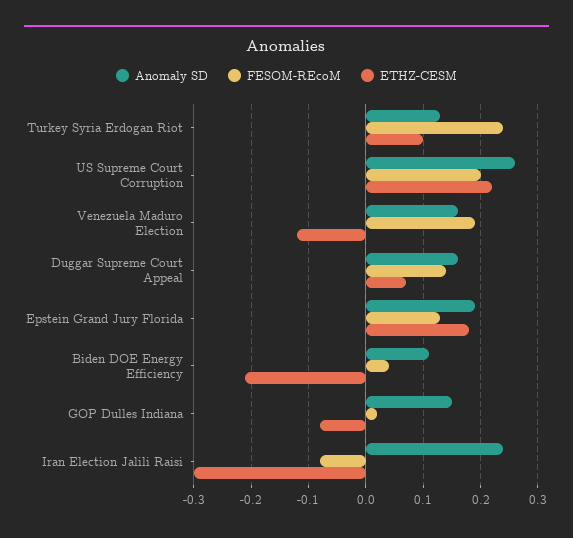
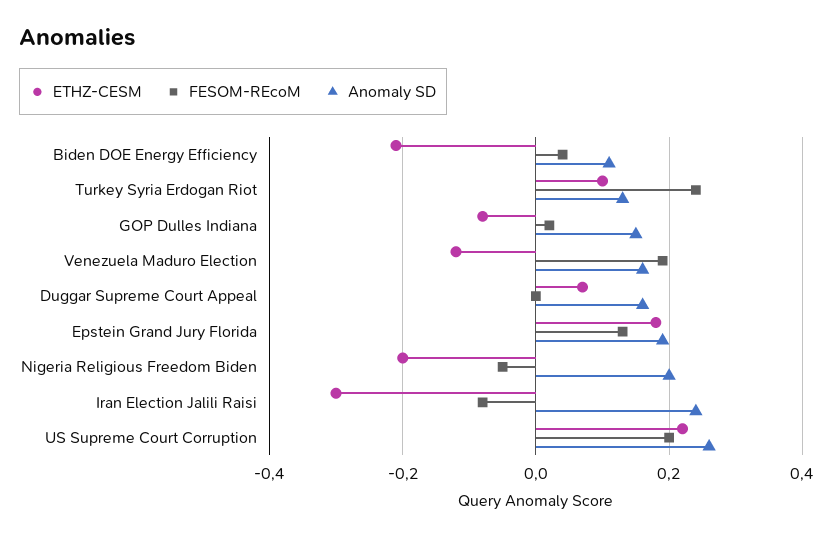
  {
    "Anomaly SD": {
      "Turkey Syria Erdogan Riot": 0.15,
      "US Supreme Court Corruption": 0.25,
      "Venezuela Maduro Election": 0.15,
      "Duggar Supreme Court Appeal": 0.15,
      "Epstein Grand Jury Florida": 0.2,
      "Biden DOE Energy Efficiency": 0.1,
      "GOP Dulles Indiana": 0.15,
-     "Iran Election Jalili Raisi": 0.25
+     "Iran Election Jalili Raisi": 0.25,
+     "Nigeria Religious Freedom Biden": 0.2
    },
    "FESOM-REcoM": {
      "Turkey Syria Erdogan Riot": 0.25,
      "US Supreme Court Corruption": 0.2,
      "Venezuela Maduro Election": 0.2,
-     "Duggar Supreme Court Appeal": 0.15,
+     "Duggar Supreme Court Appeal": 0,
      "Epstein Grand Jury Florida": 0.15,
      "Biden DOE Energy Efficiency": 0.05,
      "GOP Dulles Indiana": 0,
-     "Iran Election Jalili Raisi": -0.1
+     "Iran Election Jalili Raisi": -0.1,
+     "Nigeria Religious Freedom Biden": -0.05
    },
    "ETHZ-CESM": {
      "Turkey Syria Erdogan Riot": 0.1,
      "US Supreme Court Corruption": 0.2,
      "Venezuela Maduro Election": -0.1,
      "Duggar Supreme Court Appeal": 0.05,
      "Epstein Grand Jury Florida": 0.2,
      "Biden DOE Energy Efficiency": -0.2,
      "GOP Dulles Indiana": -0.1,
-     "Iran Election Jalili Raisi": -0.3
+     "Iran Election Jalili Raisi": -0.3,
+     "Nigeria Religious Freedom Biden": -0.2
    }
  }

